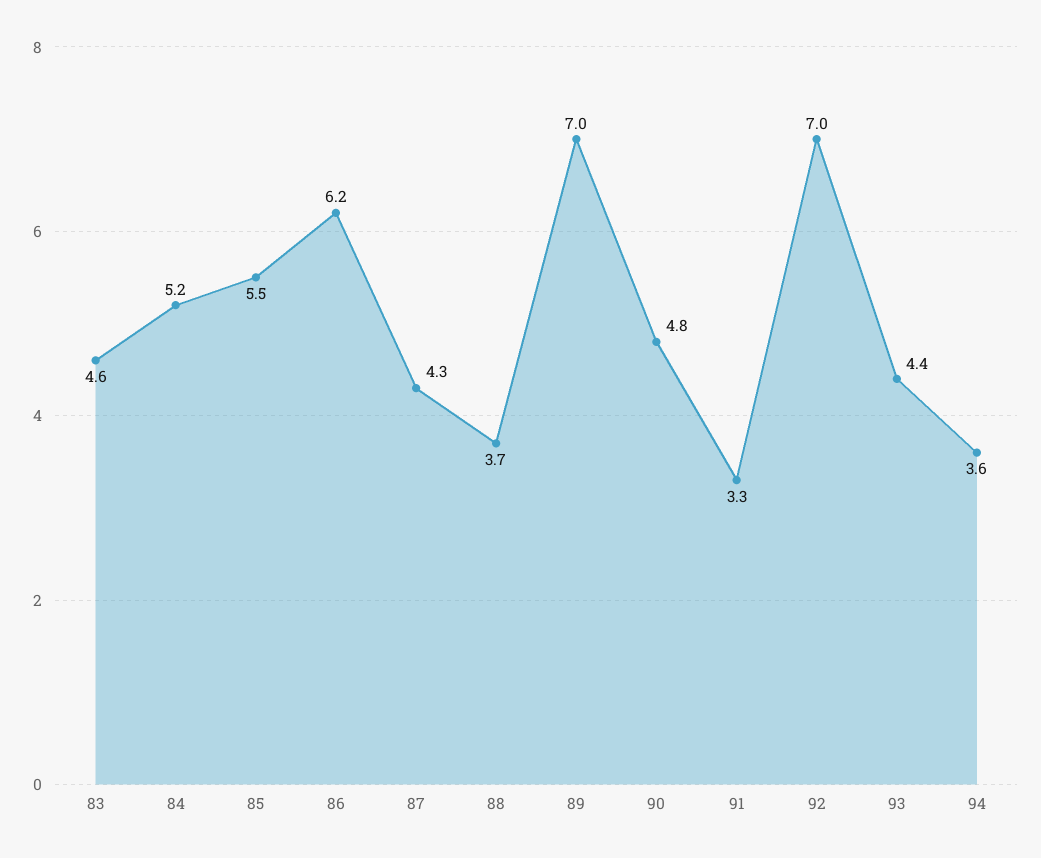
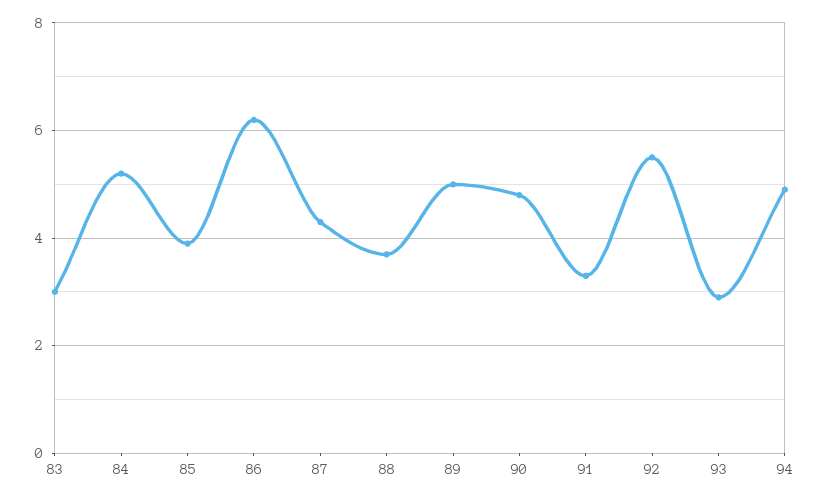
  {
-   "83": 4.6,
+   "83": 3,
    "84": 5.2,
-   "85": 5.5,
+   "85": 4,
    "86": 6.2,
    "87": 4.3,
    "88": 3.7,
-   "89": 7,
+   "89": 5,
    "90": 4.8,
    "91": 3.3,
-   "92": 7,
+   "92": 5.5,
-   "93": 4.4,
+   "93": 3,
-   "94": 3.6
+   "94": 5
  }

